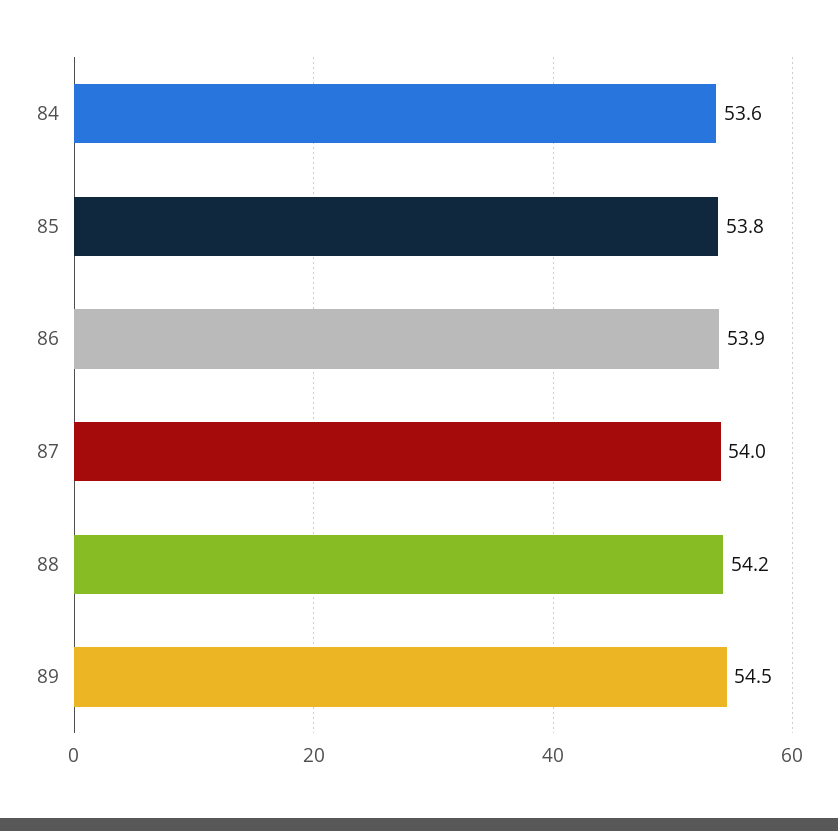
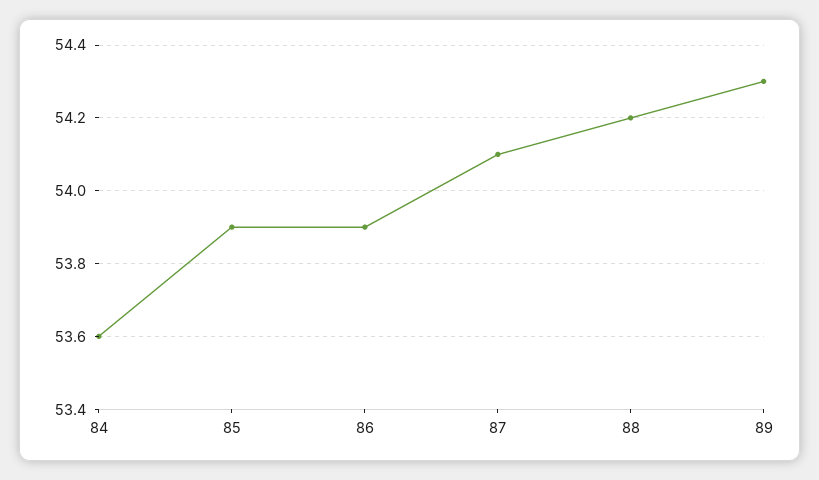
  {
    "84": 53.6,
-   "85": 53.8,
+   "85": 53.9,
    "86": 53.9,
-   "87": 54,
+   "87": 54.1,
    "88": 54.2,
-   "89": 54.5
+   "89": 54.3
  }

